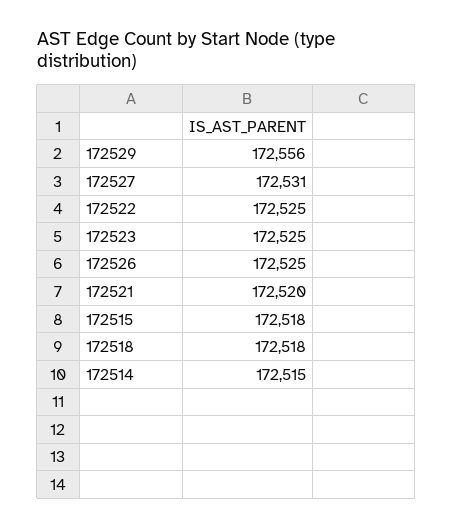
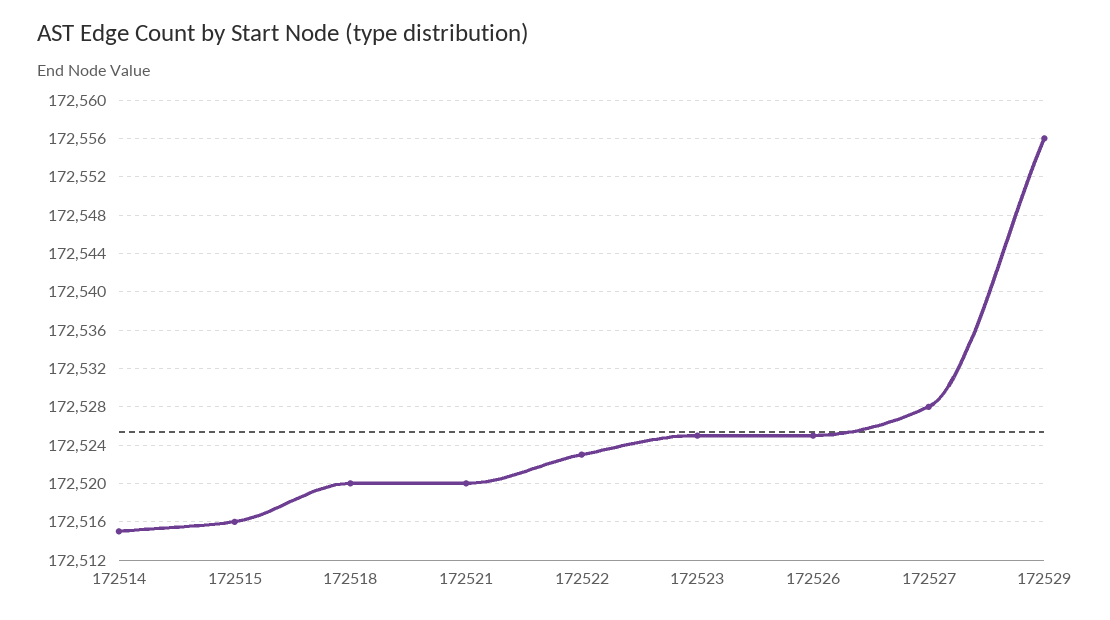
  {
    "172529": 172556,
-   "172527": 172531,
+   "172527": 172528,
-   "172522": 172525,
+   "172522": 172523,
    "172523": 172525,
    "172526": 172525,
    "172521": 172520,
-   "172515": 172518,
+   "172515": 172516,
-   "172518": 172518,
+   "172518": 172520,
    "172514": 172515
  }

